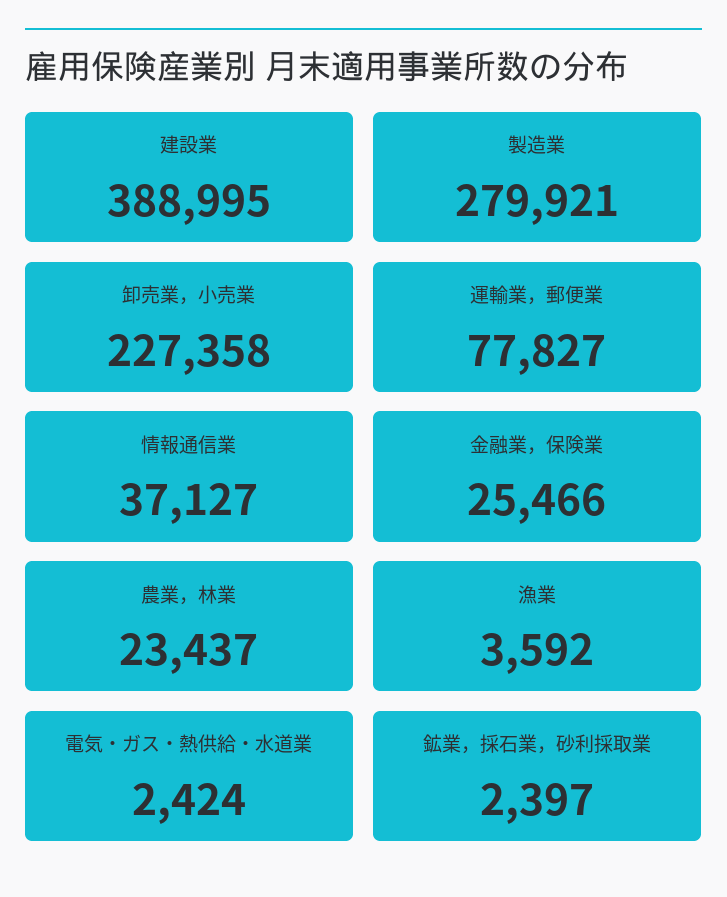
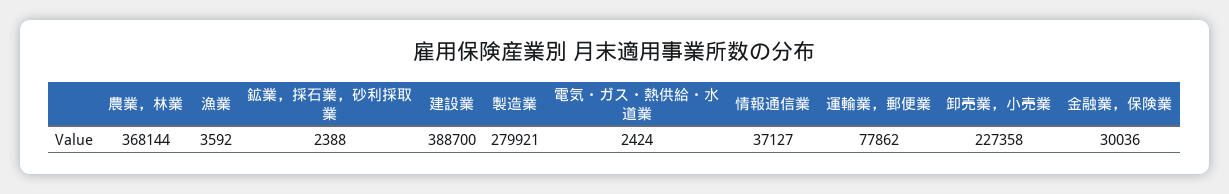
  {
-   "建設業": 388995,
+   "建設業": 388700,
    "製造業": 279921,
    "卸売業，小売業": 227358,
-   "運輸業，郵便業": 77827,
+   "運輸業，郵便業": 77862,
    "情報通信業": 37127,
-   "金融業，保険業": 25466,
+   "金融業，保険業": 30036,
-   "農業，林業": 23437,
+   "農業，林業": 368144,
    "漁業": 3592,
    "電気・ガス・熱供給・水道業": 2424,
-   "鉱業，採石業，砂利採取業": 2397
+   "鉱業，採石業，砂利採取業": 2388
  }

